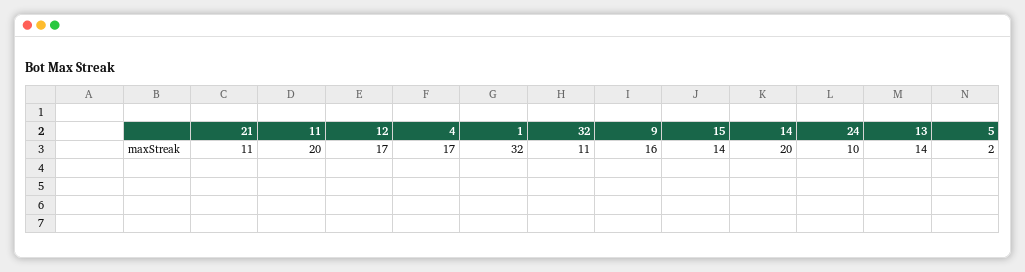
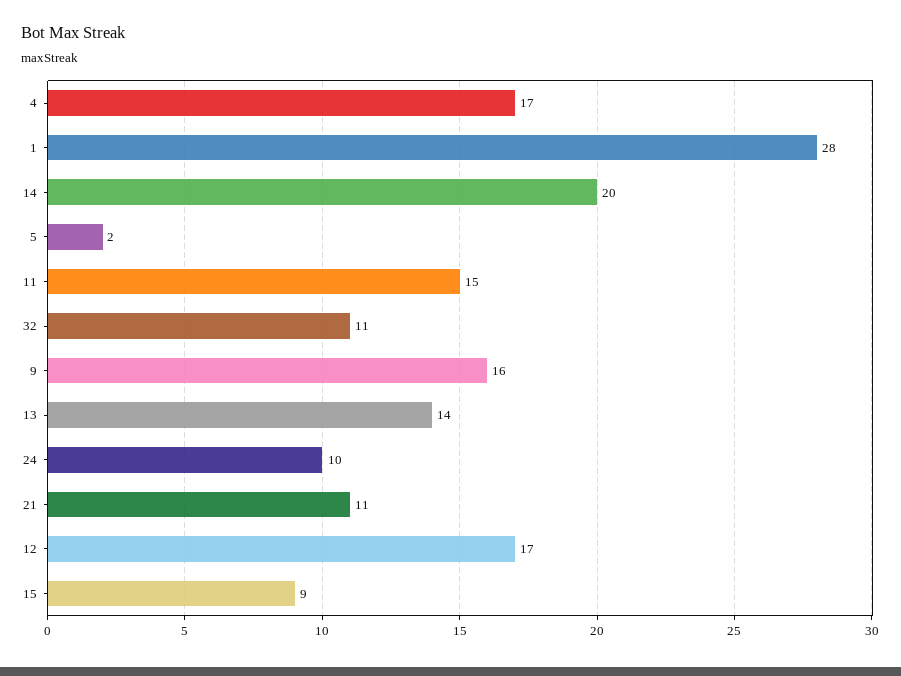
  {
    "21": 11,
-   "11": 20,
+   "11": 15,
    "12": 17,
    "4": 17,
-   "1": 32,
+   "1": 28,
    "32": 11,
    "9": 16,
-   "15": 14,
+   "15": 9,
    "14": 20,
    "24": 10,
    "13": 14,
    "5": 2
  }

